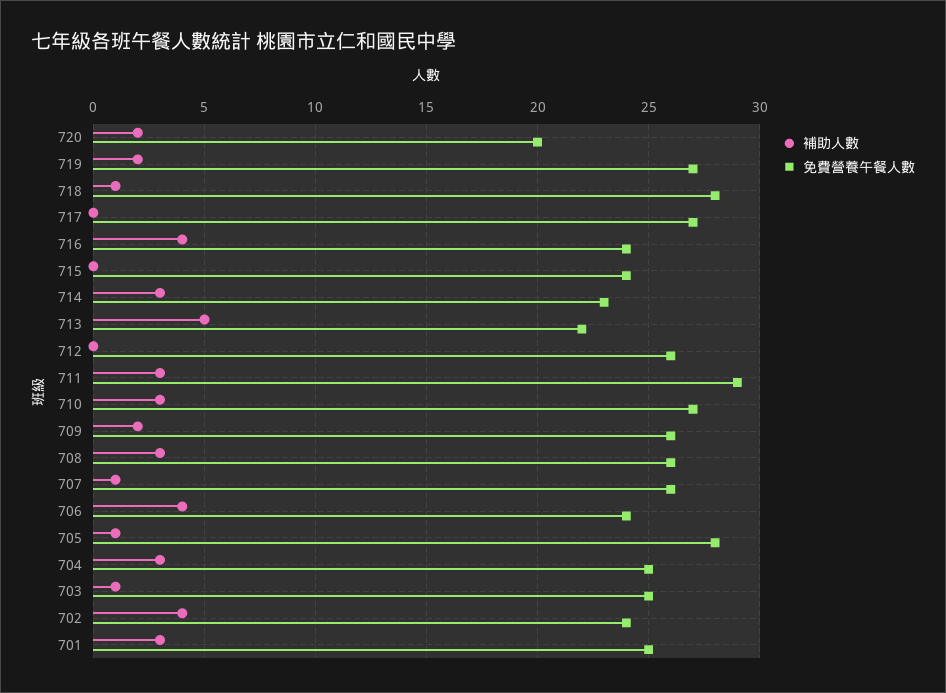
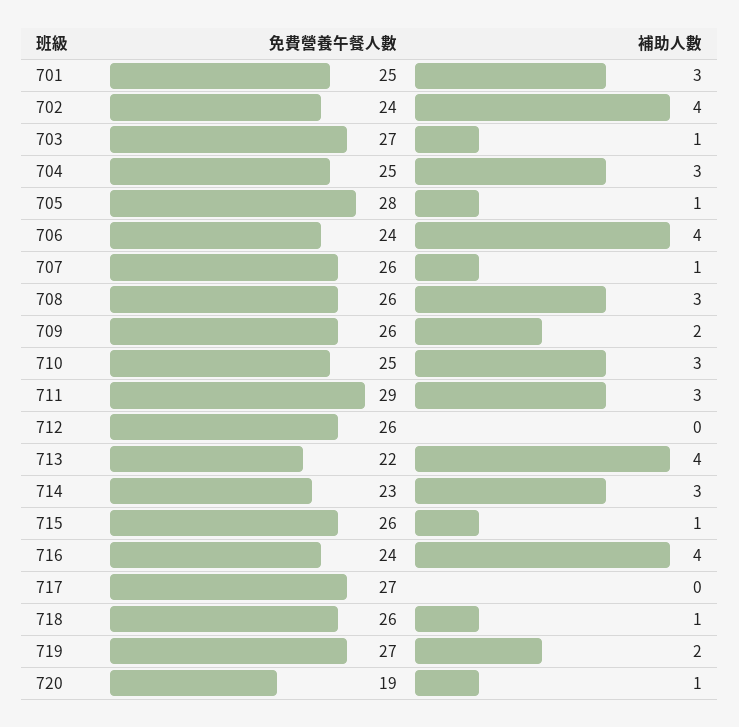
  {
    "補助人數": {
-     "720": 2,
+     "720": 1,
      "719": 2,
      "718": 1,
      "717": 0,
      "716": 4,
-     "715": 0,
+     "715": 1,
      "714": 3,
-     "713": 5,
+     "713": 4,
      "712": 0,
      "711": 3,
      "710": 3,
      "709": 2,
      "708": 3,
      "707": 1,
      "706": 4,
      "705": 1,
      "704": 3,
      "703": 1,
      "702": 4,
      "701": 3
    },
    "免費營養午餐人數": {
-     "720": 20,
+     "720": 19,
      "719": 27,
-     "718": 28,
+     "718": 26,
      "717": 27,
      "716": 24,
-     "715": 24,
+     "715": 26,
      "714": 23,
      "713": 22,
      "712": 26,
      "711": 29,
-     "710": 27,
+     "710": 25,
      "709": 26,
      "708": 26,
      "707": 26,
      "706": 24,
      "705": 28,
      "704": 25,
-     "703": 25,
+     "703": 27,
      "702": 24,
      "701": 25
    }
  }

